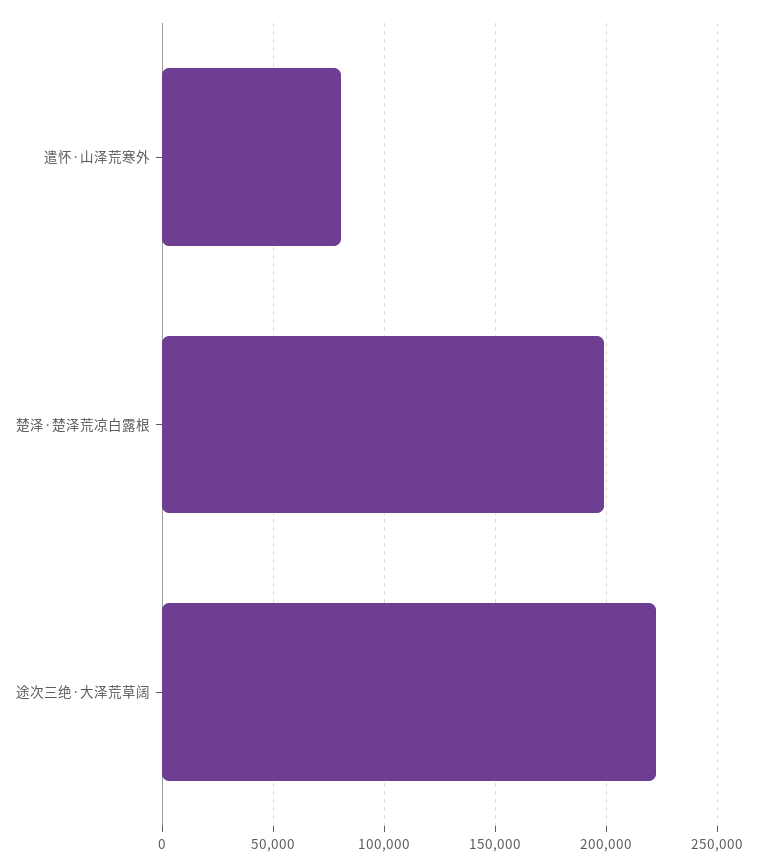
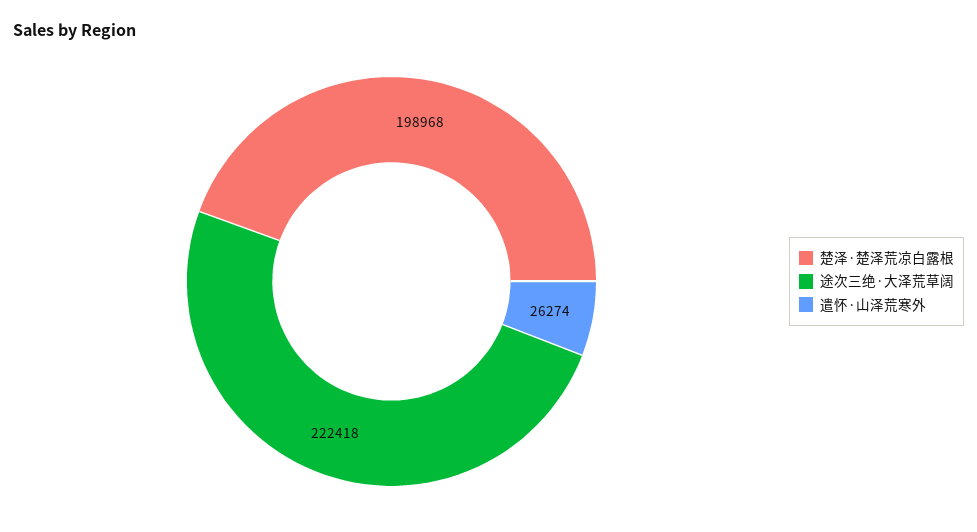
  {
-   "遣怀·山泽荒寒外": 80000,
+   "遣怀·山泽荒寒外": 26274,
    "楚泽·楚泽荒凉白露根": 198968,
    "途次三绝·大泽荒草阔": 222418
  }

